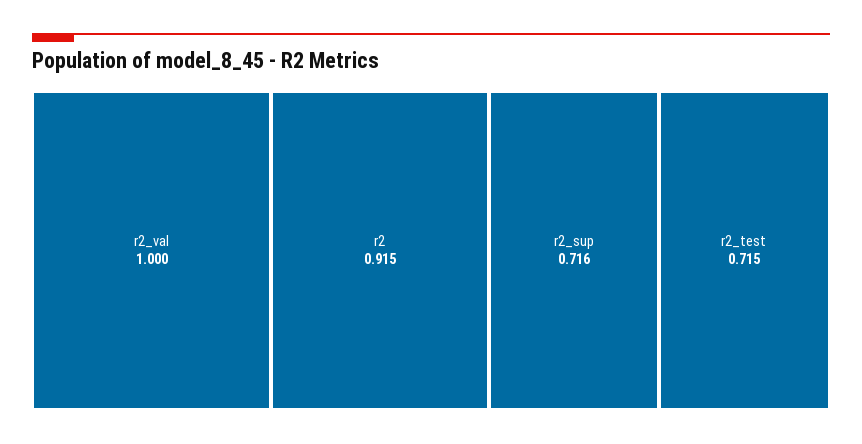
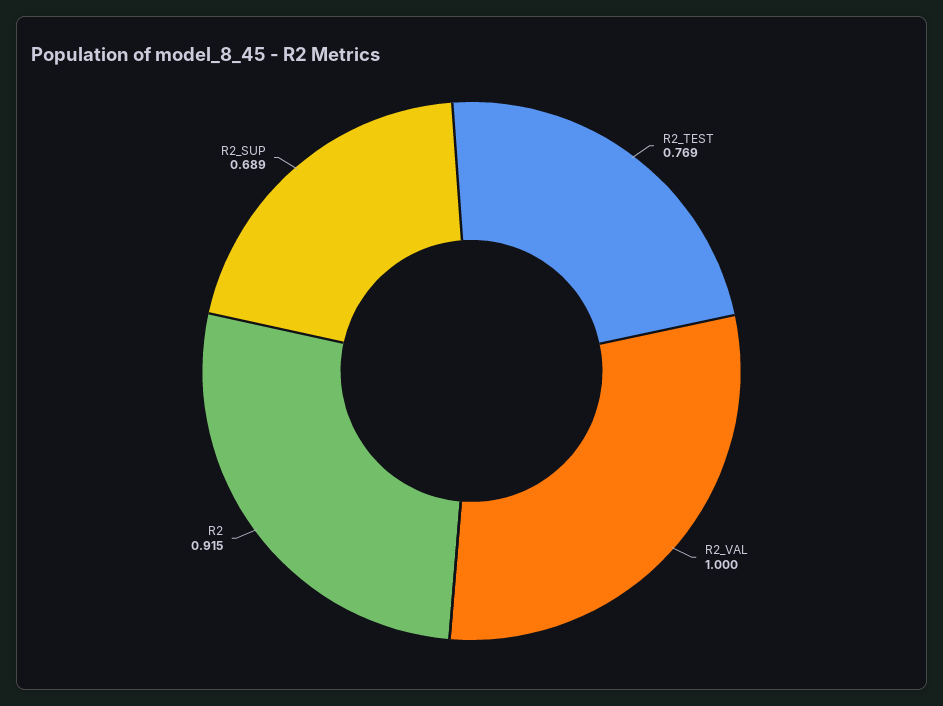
  {
    "r2_val": 1,
    "r2": 0.915,
-   "r2_sup": 0.716,
+   "r2_sup": 0.689,
-   "r2_test": 0.715
+   "r2_test": 0.769
  }

